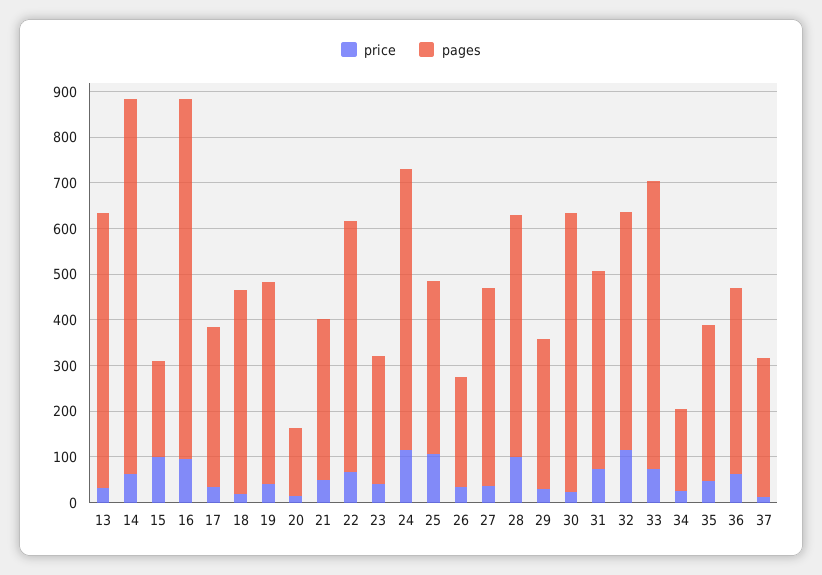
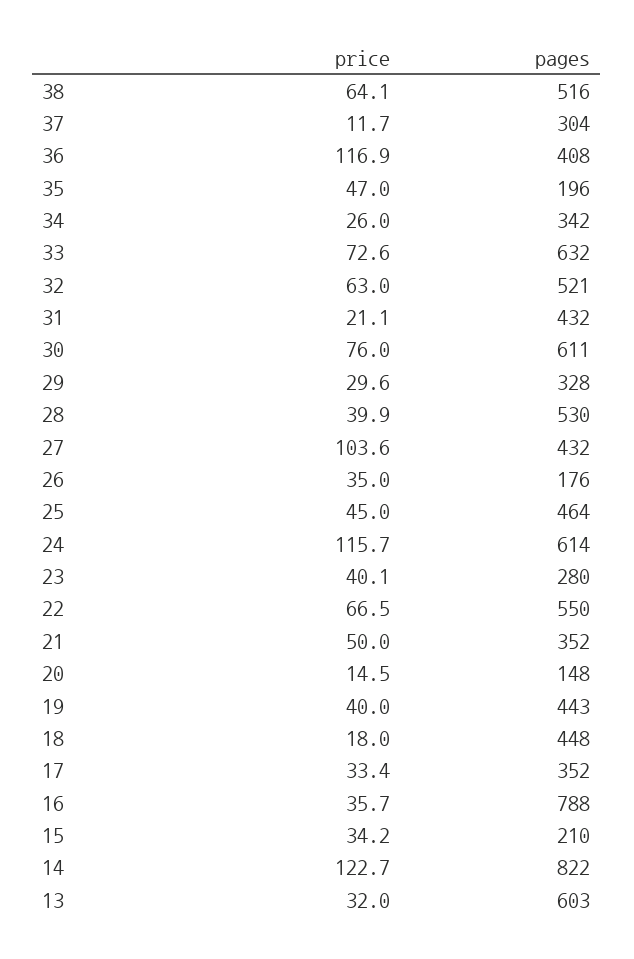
  {
    "price": {
      "13": 32,
-     "14": 60,
+     "14": 122.7,
-     "15": 100,
+     "15": 34.2,
-     "16": 100,
+     "16": 35.7,
      "17": 33.4,
      "18": 18,
      "19": 40,
      "20": 14.5,
      "21": 50,
      "22": 66.5,
      "23": 40.1,
      "24": 115.7,
-     "25": 100,
+     "25": 45,
      "26": 35,
-     "27": 40,
+     "27": 103.6,
-     "28": 100,
+     "28": 39.9,
      "29": 29.6,
-     "30": 20,
+     "30": 76,
-     "31": 80,
+     "31": 21.1,
-     "32": 120,
+     "32": 63,
      "33": 72.6,
      "34": 26,
      "35": 47,
-     "36": 60,
+     "36": 116.9,
-     "37": 11.7
+     "37": 11.7,
+     "38": 64.1
    },
    "pages": {
      "13": 603,
      "14": 822,
      "15": 210,
      "16": 788,
      "17": 352,
      "18": 448,
      "19": 443,
      "20": 148,
      "21": 352,
      "22": 550,
      "23": 280,
      "24": 614,
-     "25": 380,
+     "25": 464,
-     "26": 240,
+     "26": 176,
      "27": 432,
      "28": 530,
      "29": 328,
      "30": 611,
      "31": 432,
      "32": 521,
      "33": 632,
-     "34": 180,
+     "34": 342,
-     "35": 340,
+     "35": 196,
      "36": 408,
-     "37": 304
+     "37": 304,
+     "38": 516
    }
  }

